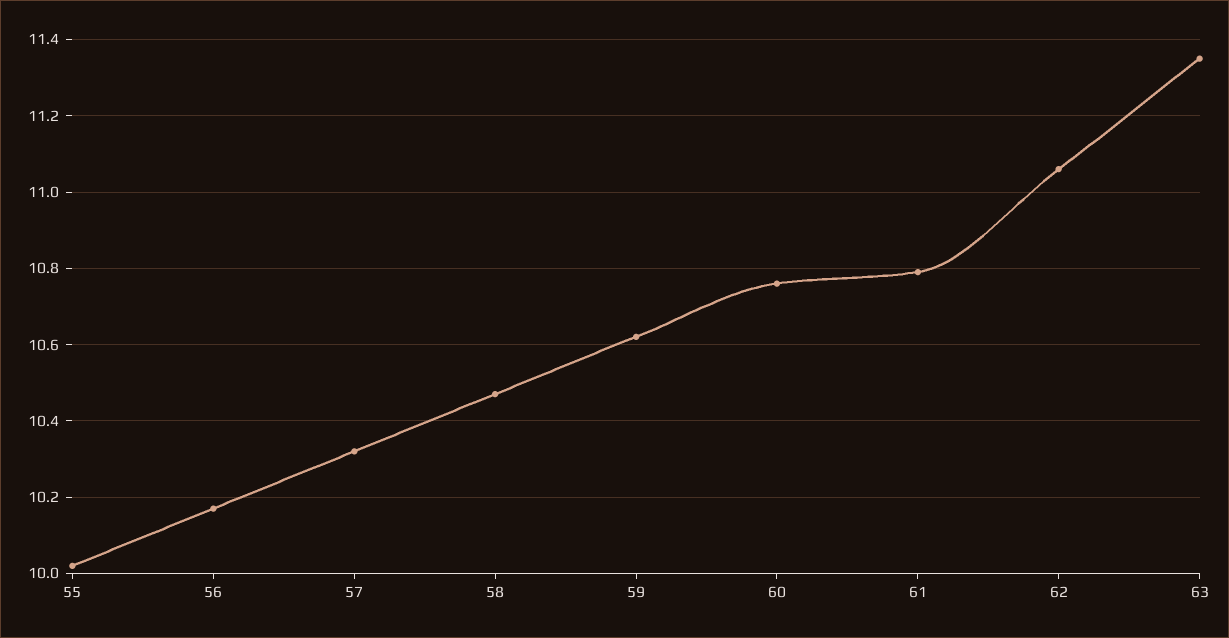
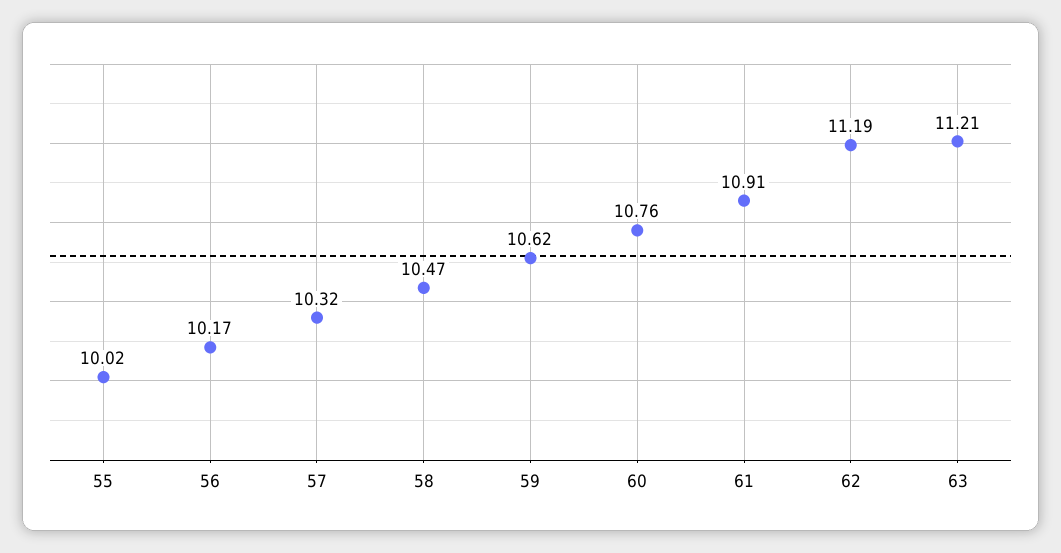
  {
    "55": 10.02,
    "56": 10.17,
    "57": 10.32,
    "58": 10.47,
    "59": 10.62,
    "60": 10.76,
-   "61": 10.8,
+   "61": 10.91,
-   "62": 11.05,
+   "62": 11.19,
-   "63": 11.35
+   "63": 11.21
  }

